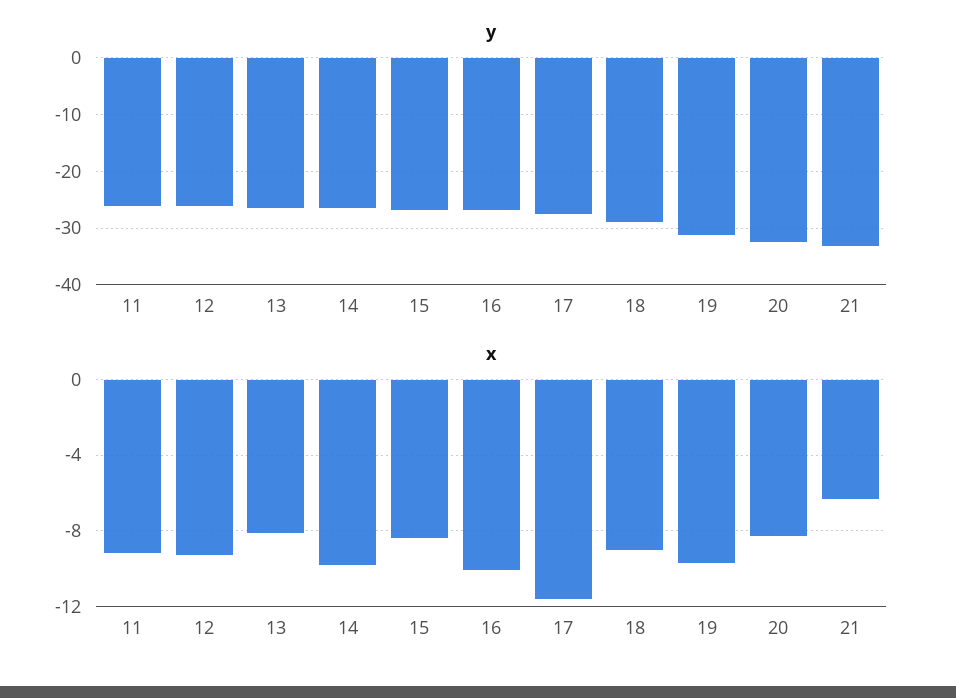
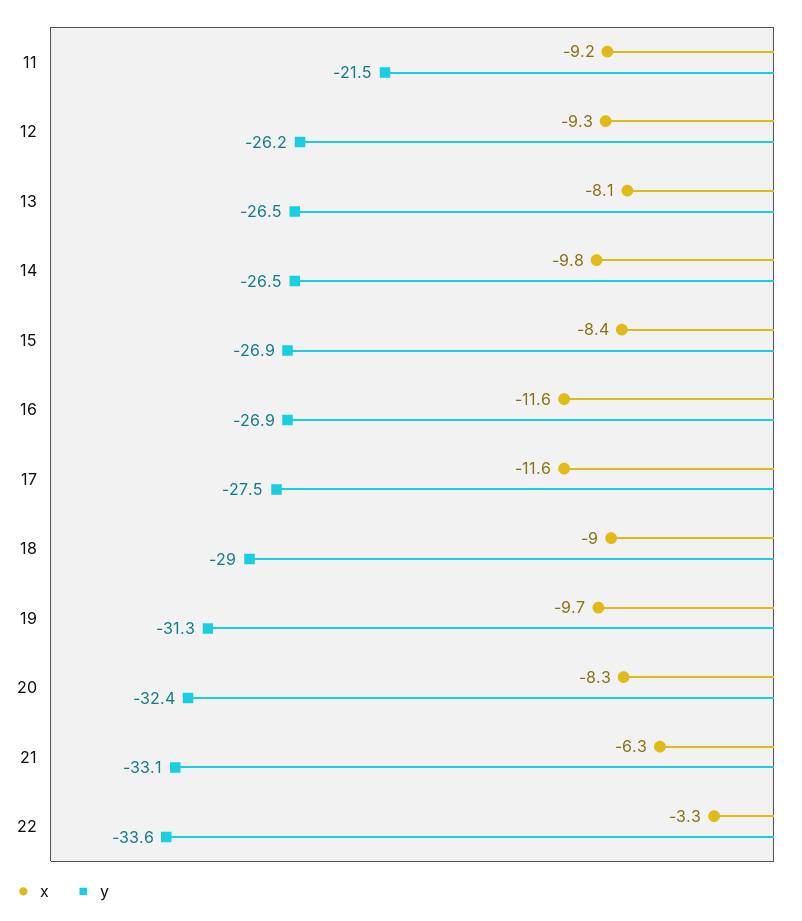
  {
    "y": {
-     "11": -26,
+     "11": -21.5,
      "12": -26.2,
      "13": -26.5,
      "14": -26.5,
      "15": -26.9,
      "16": -26.9,
      "17": -27.5,
      "18": -29,
      "19": -31.3,
      "20": -32.4,
-     "21": -33.1
+     "21": -33.1,
+     "22": -33.6
    },
    "x": {
      "11": -9.2,
      "12": -9.3,
      "13": -8.1,
      "14": -9.8,
      "15": -8.4,
-     "16": -10,
+     "16": -11.6,
      "17": -11.6,
      "18": -9,
      "19": -9.7,
      "20": -8.3,
-     "21": -6.3
+     "21": -6.3,
+     "22": -3.3
    }
  }

